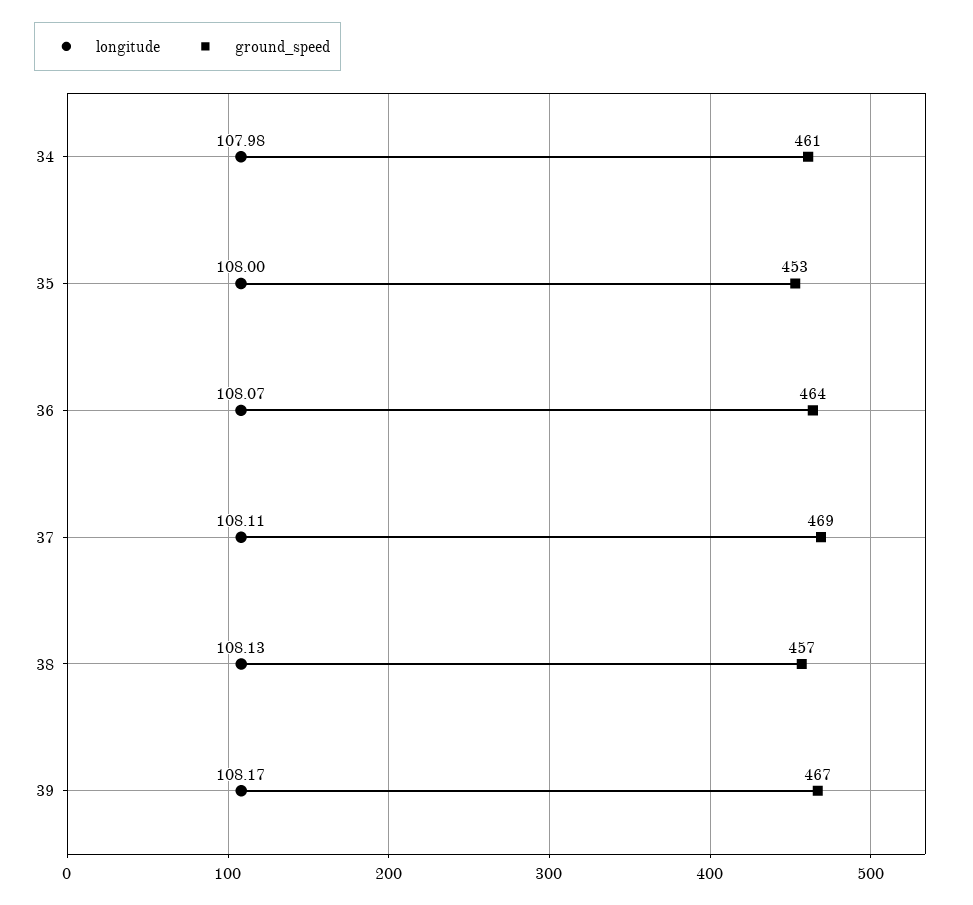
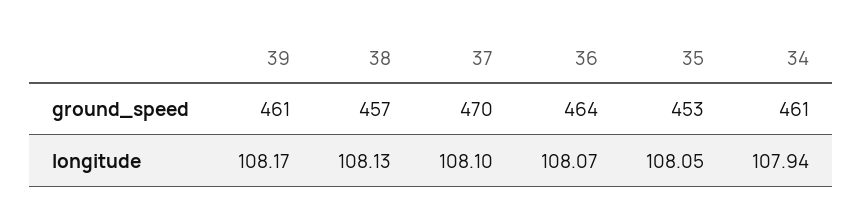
  {
    "longitude": {
-     "34": 107.98,
+     "34": 107.94,
-     "35": 108,
+     "35": 108.05,
      "36": 108.07,
-     "37": 108.11,
+     "37": 108.1,
      "38": 108.13,
      "39": 108.17
    },
    "ground_speed": {
      "34": 461,
      "35": 453,
      "36": 464,
-     "37": 469,
+     "37": 470,
      "38": 457,
-     "39": 467
+     "39": 461
    }
  }

